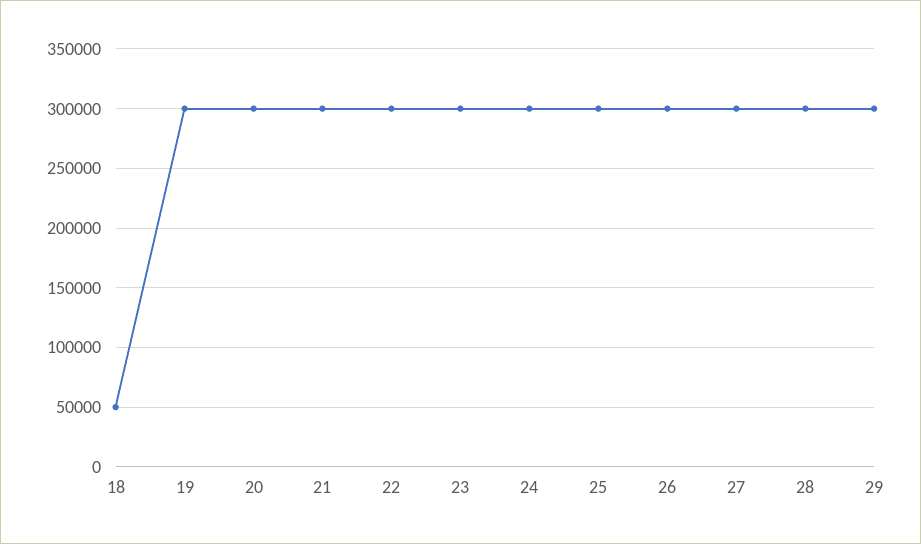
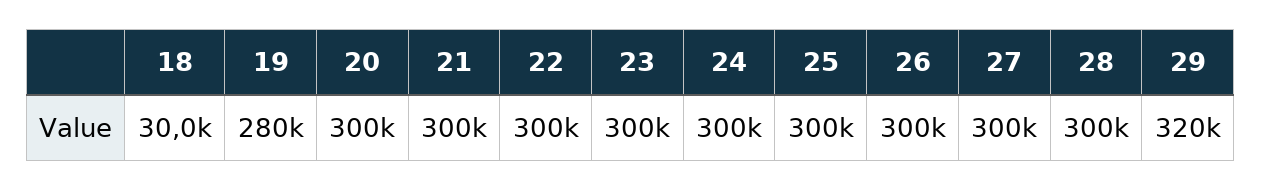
  {
-   "18": 50000,
+   "18": 30000,
-   "19": 300000,
+   "19": 280000,
    "20": 300000,
    "21": 300000,
    "22": 300000,
    "23": 300000,
    "24": 300000,
    "25": 300000,
    "26": 300000,
    "27": 300000,
    "28": 300000,
-   "29": 300000
+   "29": 320000
  }

